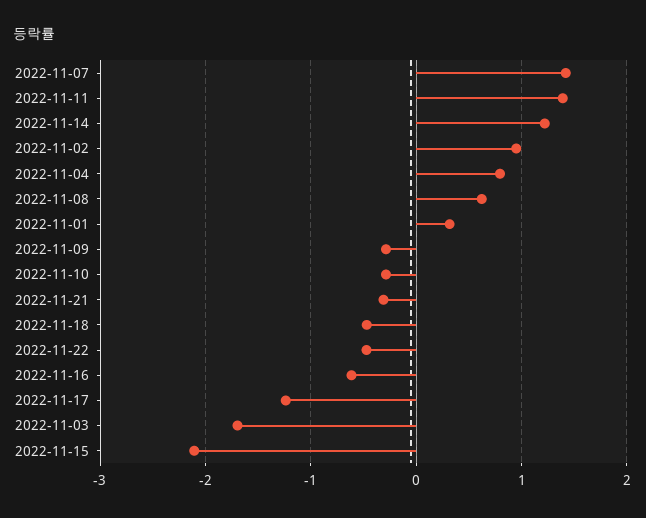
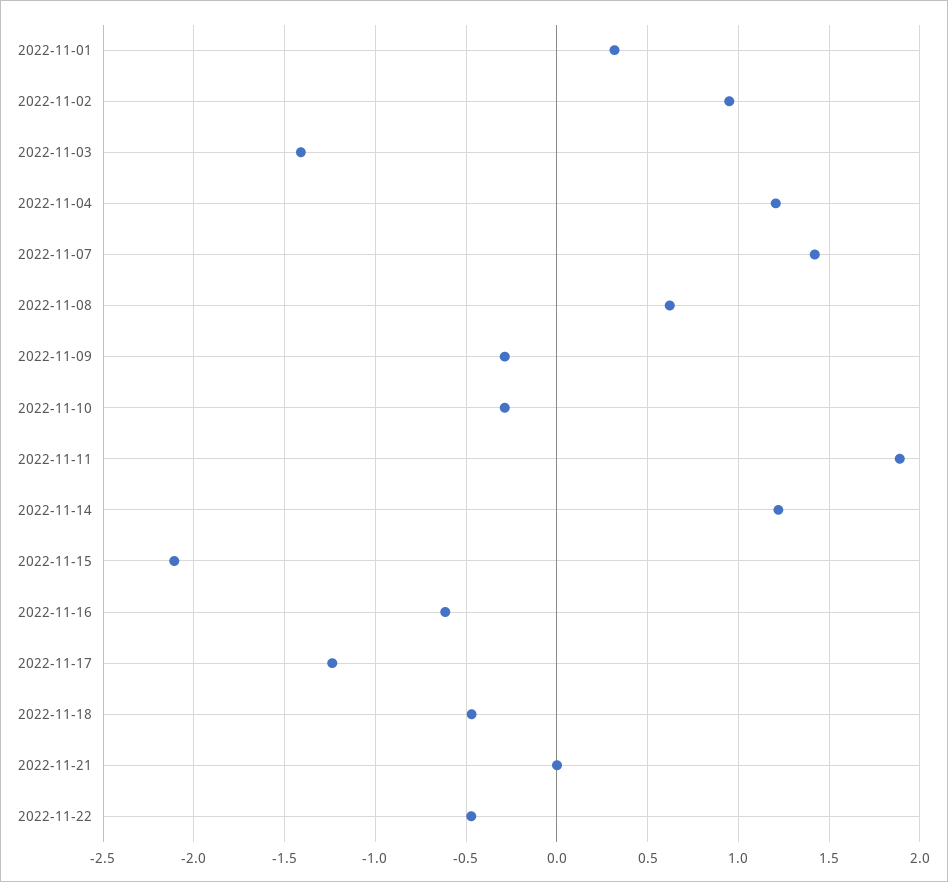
  {
    "2022-11-07": 1.4,
-   "2022-11-11": 1.4,
+   "2022-11-11": 1.9,
    "2022-11-14": 1.2,
    "2022-11-02": 0.95,
-   "2022-11-04": 0.8,
+   "2022-11-04": 1.2,
    "2022-11-08": 0.6,
    "2022-11-01": 0.3,
    "2022-11-09": -0.3,
    "2022-11-10": -0.3,
-   "2022-11-21": -0.3,
+   "2022-11-21": 0,
    "2022-11-18": -0.45,
    "2022-11-22": -0.45,
    "2022-11-16": -0.6,
    "2022-11-17": -1.25,
-   "2022-11-03": -1.7,
+   "2022-11-03": -1.4,
    "2022-11-15": -2.1
  }

